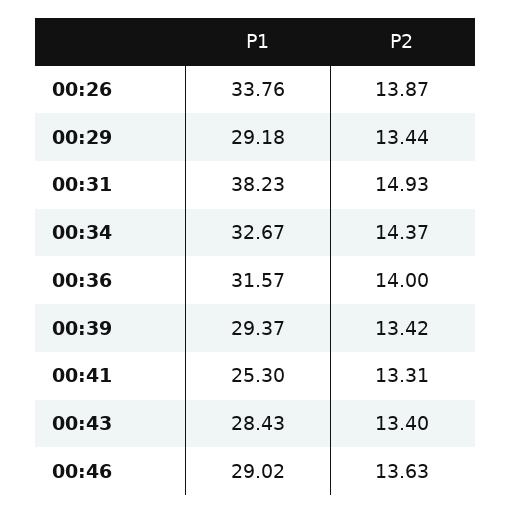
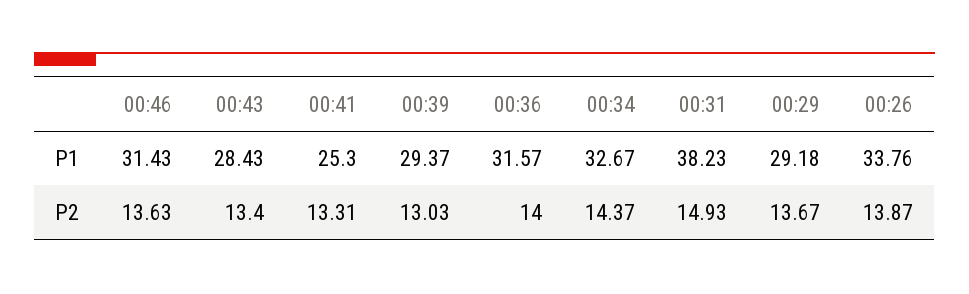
  {
    "P1": {
      "00:26": 33.76,
      "00:29": 29.18,
      "00:31": 38.23,
      "00:34": 32.67,
      "00:36": 31.57,
      "00:39": 29.37,
      "00:41": 25.3,
      "00:43": 28.43,
-     "00:46": 29.02
+     "00:46": 31.43
    },
    "P2": {
      "00:26": 13.87,
-     "00:29": 13.44,
+     "00:29": 13.67,
      "00:31": 14.93,
      "00:34": 14.37,
      "00:36": 14,
-     "00:39": 13.42,
+     "00:39": 13.03,
      "00:41": 13.31,
      "00:43": 13.4,
      "00:46": 13.63
    }
  }

